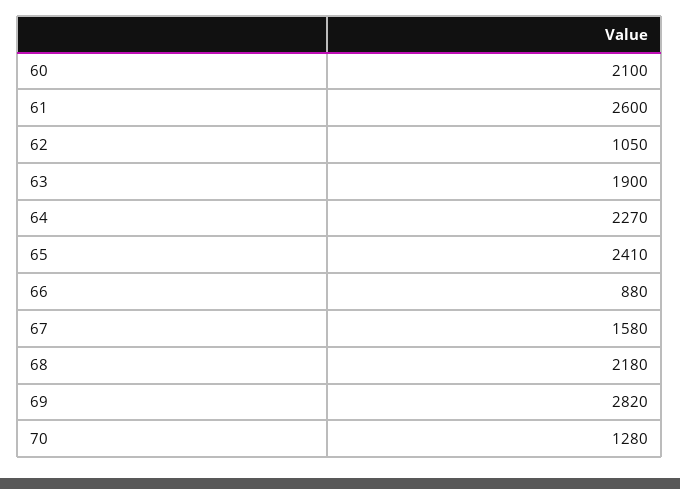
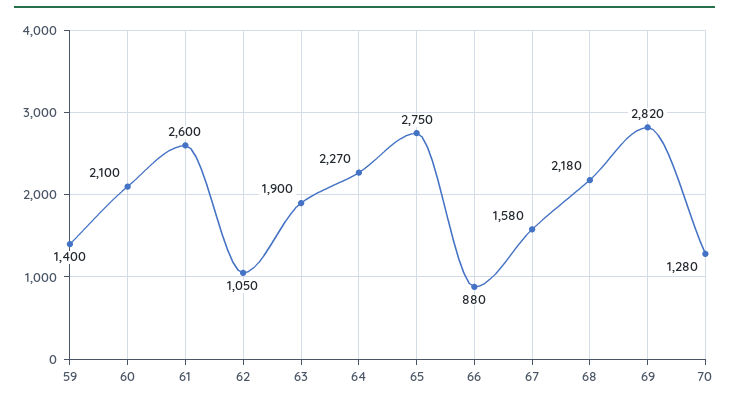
  {
    "60": 2100,
    "61": 2600,
    "62": 1050,
    "63": 1900,
    "64": 2270,
-   "65": 2410,
+   "65": 2750,
    "66": 880,
    "67": 1580,
    "68": 2180,
    "69": 2820,
-   "70": 1280
+   "70": 1280,
+   "59": 1400
  }

